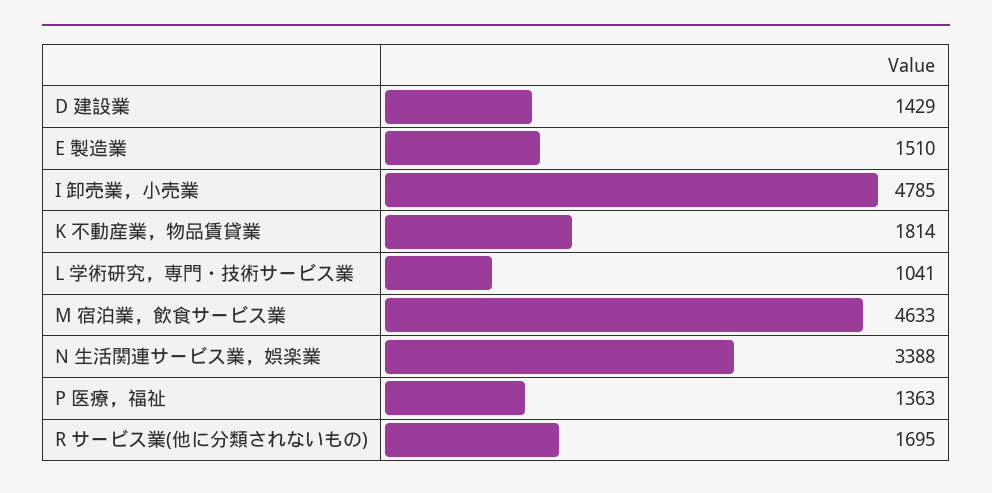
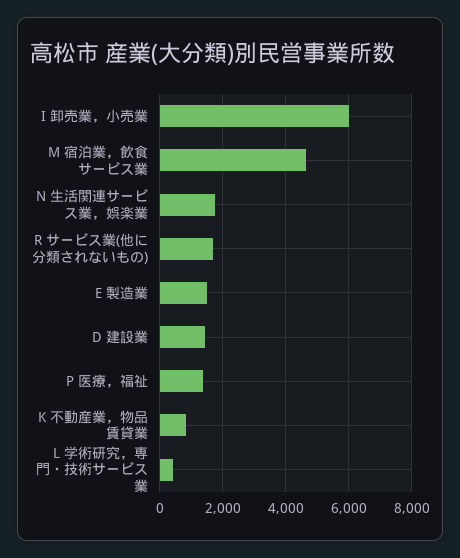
  {
    "D 建設業": 1429,
    "E 製造業": 1510,
-   "I 卸売業，小売業": 4785,
+   "I 卸売業，小売業": 6000,
-   "K 不動産業，物品賃貸業": 1814,
+   "K 不動産業，物品賃貸業": 800,
-   "L 学術研究，専門・技術サービス業": 1041,
+   "L 学術研究，専門・技術サービス業": 400,
    "M 宿泊業，飲食サービス業": 4633,
-   "N 生活関連サービス業，娯楽業": 3388,
+   "N 生活関連サービス業，娯楽業": 1800,
    "P 医療，福祉": 1363,
    "R サービス業(他に分類されないもの)": 1695
  }

